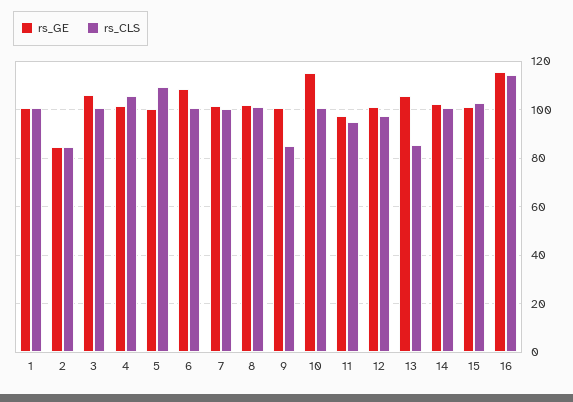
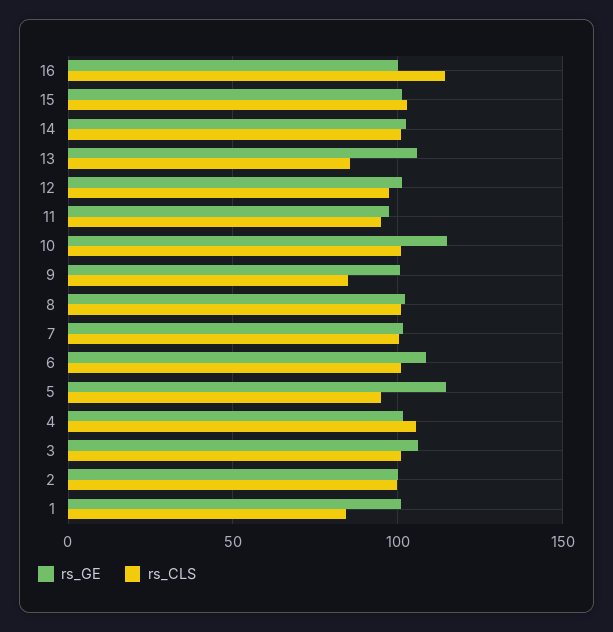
  {
    "rs_GE": {
      "1": 100,
-     "2": 85,
+     "2": 100,
      "3": 107.5,
      "4": 102.5,
-     "5": 100,
+     "5": 115,
      "6": 107.5,
      "7": 102.5,
      "8": 102.5,
      "9": 100,
      "10": 115,
      "11": 97.5,
      "12": 102.5,
      "13": 105,
      "14": 102.5,
      "15": 100,
-     "16": 115
+     "16": 100
    },
    "rs_CLS": {
-     "1": 100,
+     "1": 85,
-     "2": 85,
+     "2": 100,
      "3": 100,
      "4": 105,
-     "5": 110,
+     "5": 95,
      "6": 100,
      "7": 100,
      "8": 100,
      "9": 85,
      "10": 100,
      "11": 95,
      "12": 97.5,
      "13": 85,
      "14": 100,
      "15": 102.5,
      "16": 115
    }
  }

